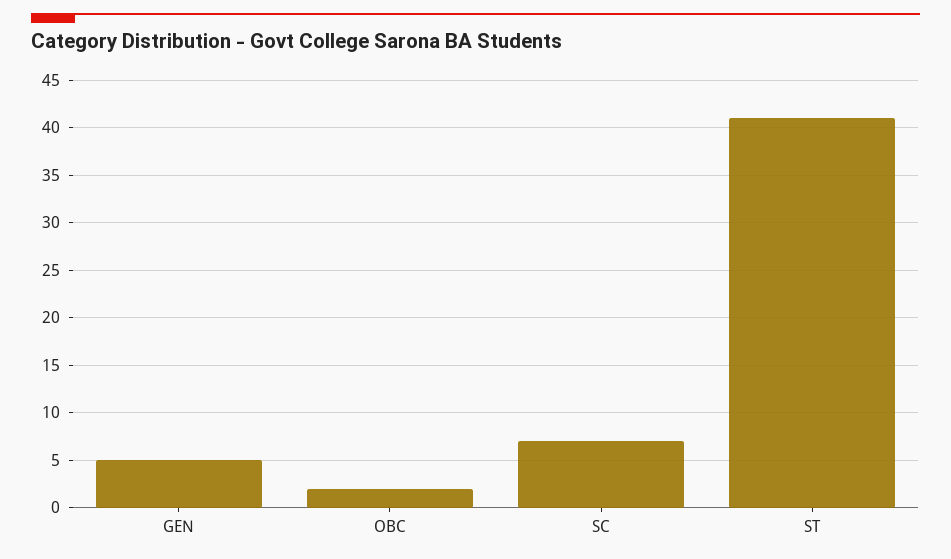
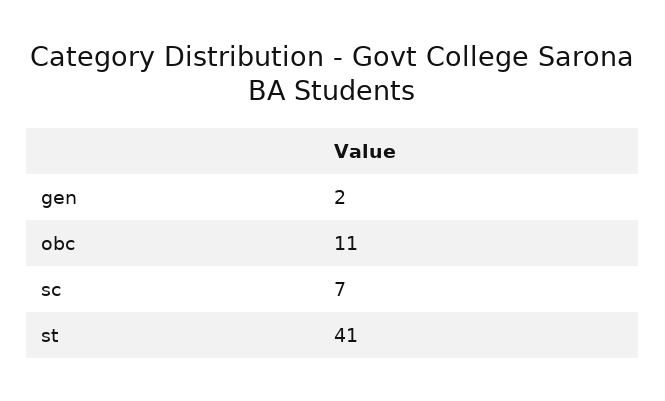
  {
-   "GEN": 5,
+   "GEN": 2,
-   "OBC": 2,
+   "OBC": 11,
    "SC": 7,
    "ST": 41
  }

